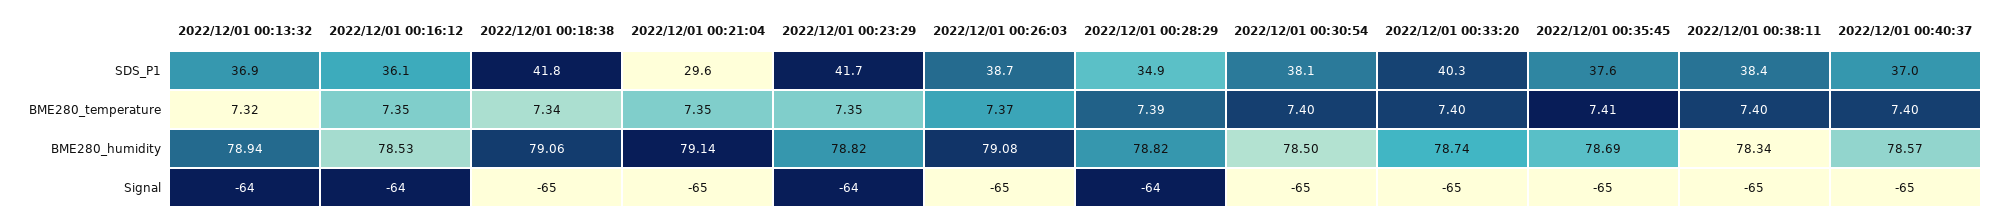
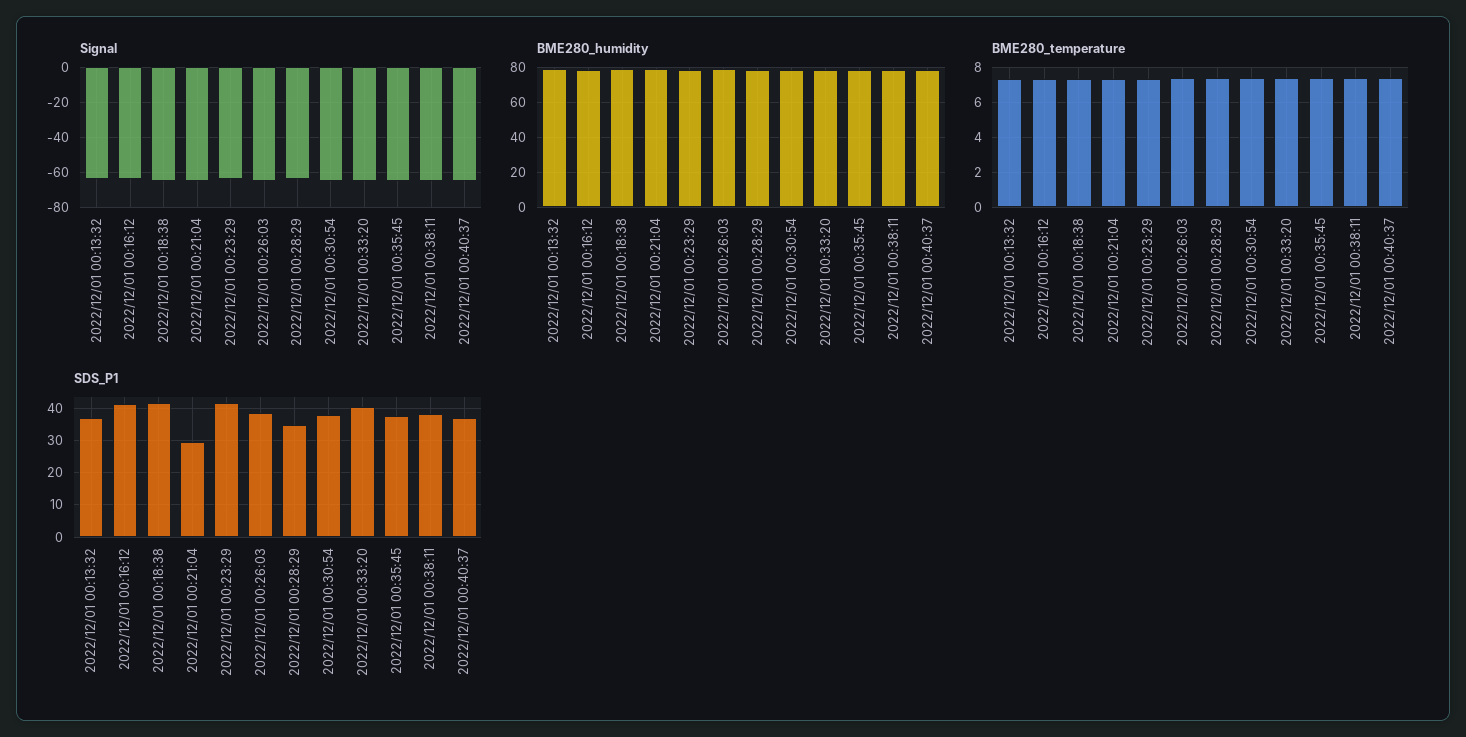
  {
    "SDS_P1": {
      "2022/12/01 00:13:32": 36.9,
-     "2022/12/01 00:16:12": 36.1,
+     "2022/12/01 00:16:12": 42,
      "2022/12/01 00:18:38": 41.8,
      "2022/12/01 00:21:04": 29.6,
      "2022/12/01 00:23:29": 41.7,
      "2022/12/01 00:26:03": 38.7,
      "2022/12/01 00:28:29": 34.9,
      "2022/12/01 00:30:54": 38.1,
      "2022/12/01 00:33:20": 40.3,
      "2022/12/01 00:35:45": 37.6,
      "2022/12/01 00:38:11": 38.4,
      "2022/12/01 00:40:37": 37
    },
    "BME280_temperature": {
      "2022/12/01 00:13:32": 7.32,
      "2022/12/01 00:16:12": 7.35,
      "2022/12/01 00:18:38": 7.34,
      "2022/12/01 00:21:04": 7.35,
      "2022/12/01 00:23:29": 7.35,
      "2022/12/01 00:26:03": 7.37,
      "2022/12/01 00:28:29": 7.39,
      "2022/12/01 00:30:54": 7.4,
      "2022/12/01 00:33:20": 7.4,
      "2022/12/01 00:35:45": 7.41,
      "2022/12/01 00:38:11": 7.4,
      "2022/12/01 00:40:37": 7.4
    },
    "BME280_humidity": {
      "2022/12/01 00:13:32": 78.94,
      "2022/12/01 00:16:12": 78.53,
      "2022/12/01 00:18:38": 79.06,
      "2022/12/01 00:21:04": 79.14,
      "2022/12/01 00:23:29": 78.82,
      "2022/12/01 00:26:03": 79.08,
      "2022/12/01 00:28:29": 78.82,
      "2022/12/01 00:30:54": 78.5,
      "2022/12/01 00:33:20": 78.74,
      "2022/12/01 00:35:45": 78.69,
      "2022/12/01 00:38:11": 78.34,
      "2022/12/01 00:40:37": 78.57
    },
    "Signal": {
      "2022/12/01 00:13:32": -64,
      "2022/12/01 00:16:12": -64,
      "2022/12/01 00:18:38": -65,
      "2022/12/01 00:21:04": -65,
      "2022/12/01 00:23:29": -64,
      "2022/12/01 00:26:03": -65,
      "2022/12/01 00:28:29": -64,
      "2022/12/01 00:30:54": -65,
      "2022/12/01 00:33:20": -65,
      "2022/12/01 00:35:45": -65,
      "2022/12/01 00:38:11": -65,
      "2022/12/01 00:40:37": -65
    }
  }

